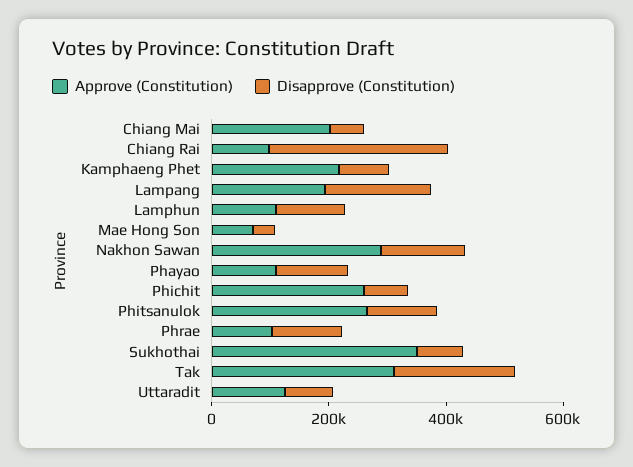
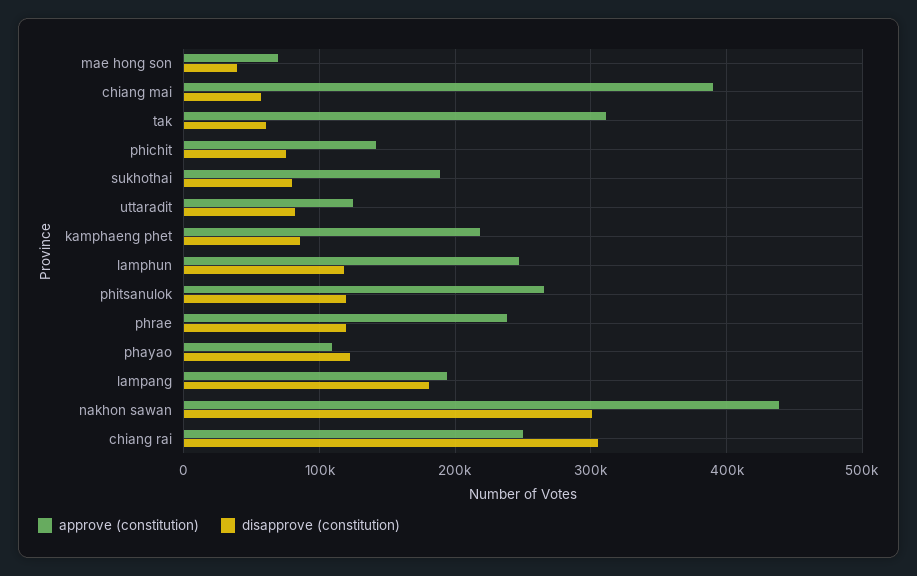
  {
    "Approve (Constitution)": {
-     "Chiang Mai": 200000,
+     "Chiang Mai": 390000,
-     "Chiang Rai": 100000,
+     "Chiang Rai": 250000,
      "Kamphaeng Phet": 220000,
      "Lampang": 190000,
-     "Lamphun": 100000,
+     "Lamphun": 250000,
      "Mae Hong Son": 70000,
-     "Nakhon Sawan": 300000,
+     "Nakhon Sawan": 440000,
      "Phayao": 110000,
-     "Phichit": 250000,
+     "Phichit": 140000,
      "Phitsanulok": 270000,
-     "Phrae": 100000,
+     "Phrae": 240000,
-     "Sukhothai": 350000,
+     "Sukhothai": 190000,
      "Tak": 310000,
      "Uttaradit": 120000
    },
    "Disapprove (Constitution)": {
      "Chiang Mai": 60000,
      "Chiang Rai": 300000,
      "Kamphaeng Phet": 90000,
      "Lampang": 180000,
      "Lamphun": 120000,
      "Mae Hong Son": 40000,
-     "Nakhon Sawan": 150000,
+     "Nakhon Sawan": 300000,
      "Phayao": 120000,
      "Phichit": 80000,
      "Phitsanulok": 120000,
      "Phrae": 120000,
      "Sukhothai": 80000,
-     "Tak": 200000,
+     "Tak": 60000,
      "Uttaradit": 80000
    }
  }

